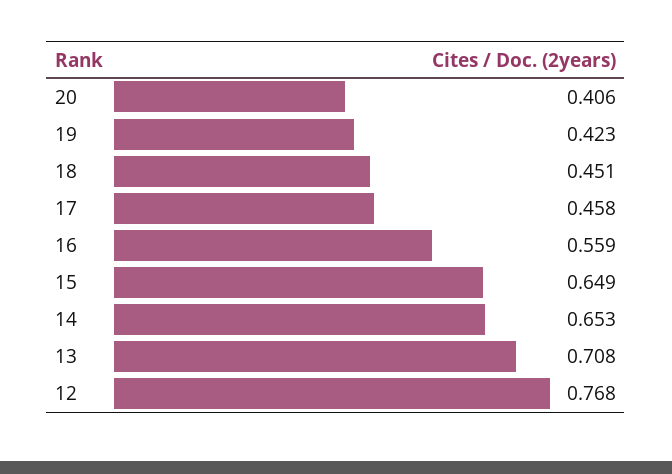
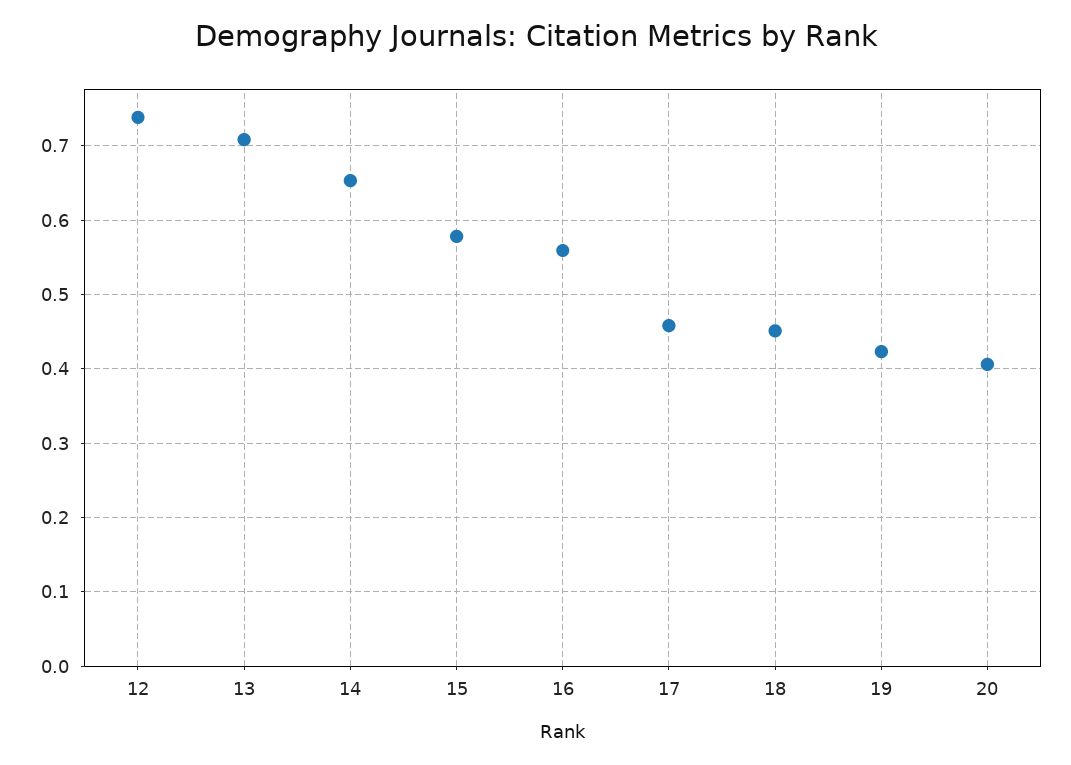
  {
    "20": 0.406,
    "19": 0.423,
    "18": 0.451,
    "17": 0.458,
    "16": 0.559,
-   "15": 0.649,
+   "15": 0.58,
    "14": 0.653,
    "13": 0.708,
-   "12": 0.768
+   "12": 0.74
  }

